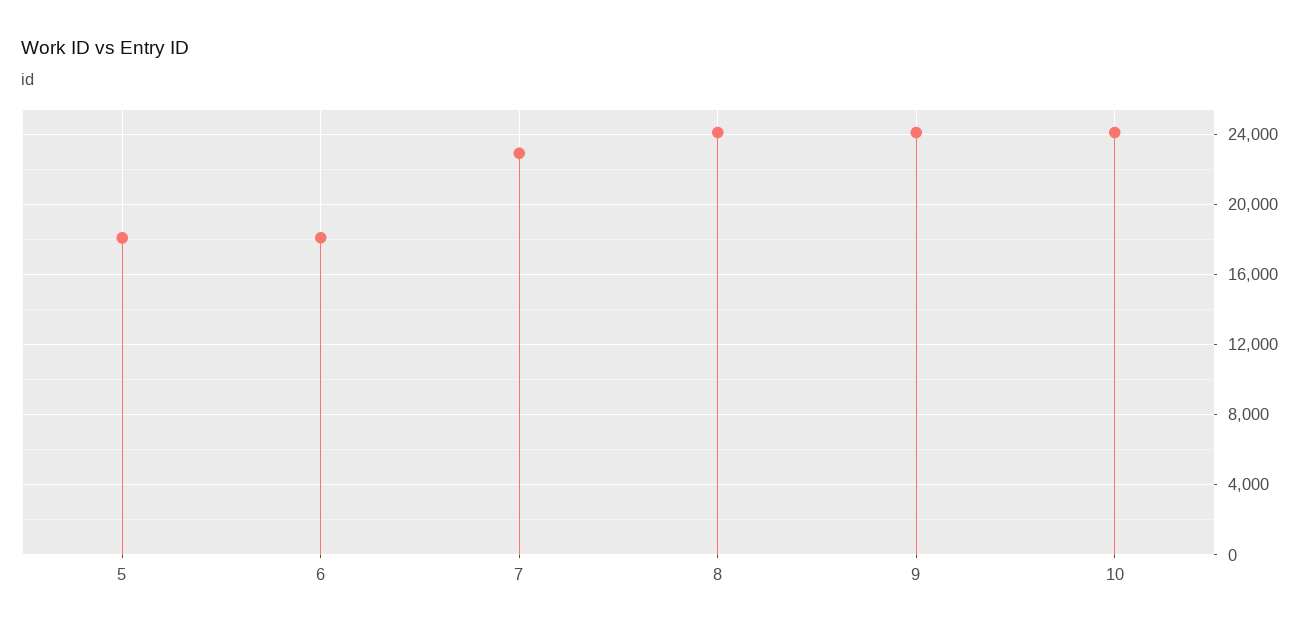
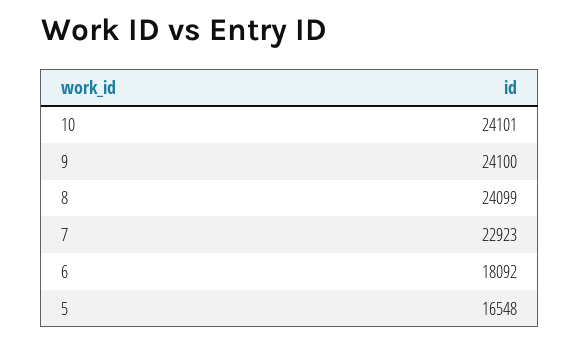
  {
-   "5": 18000,
+   "5": 16548,
    "6": 18092,
    "7": 22923,
    "8": 24099,
    "9": 24100,
    "10": 24101
  }

